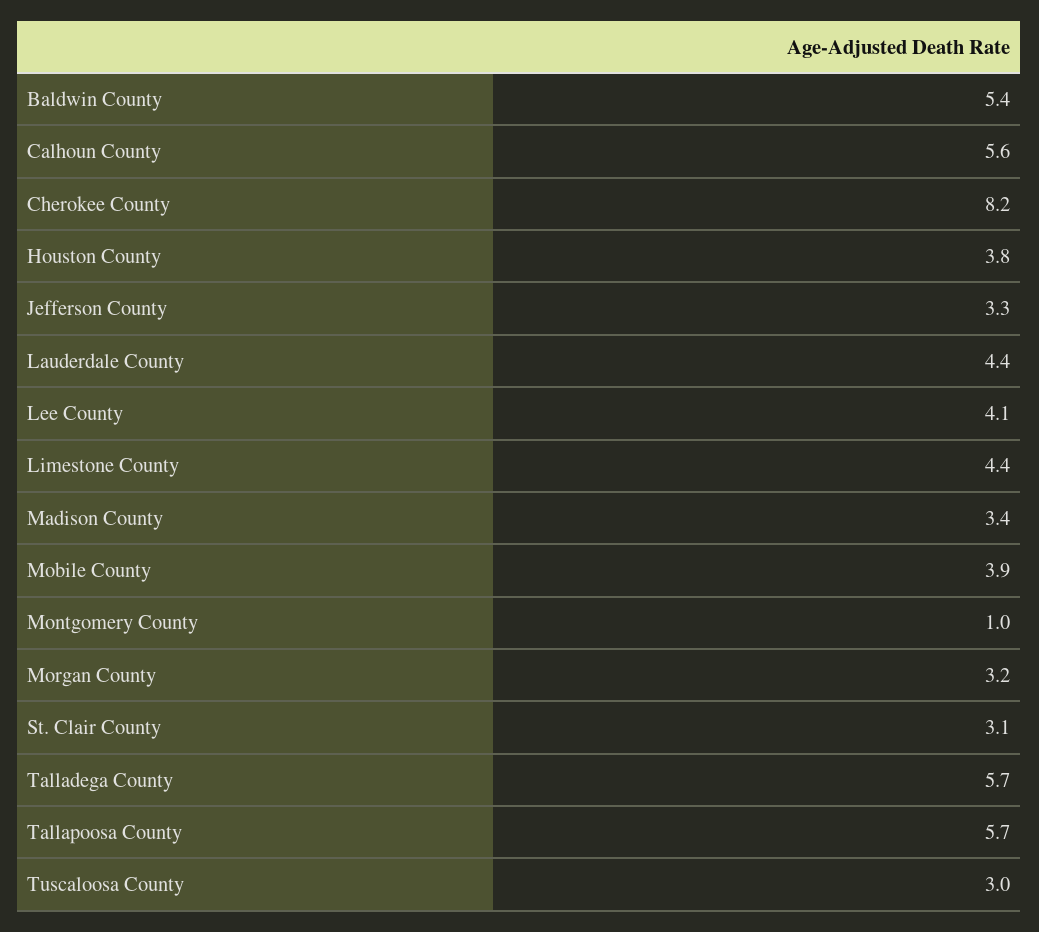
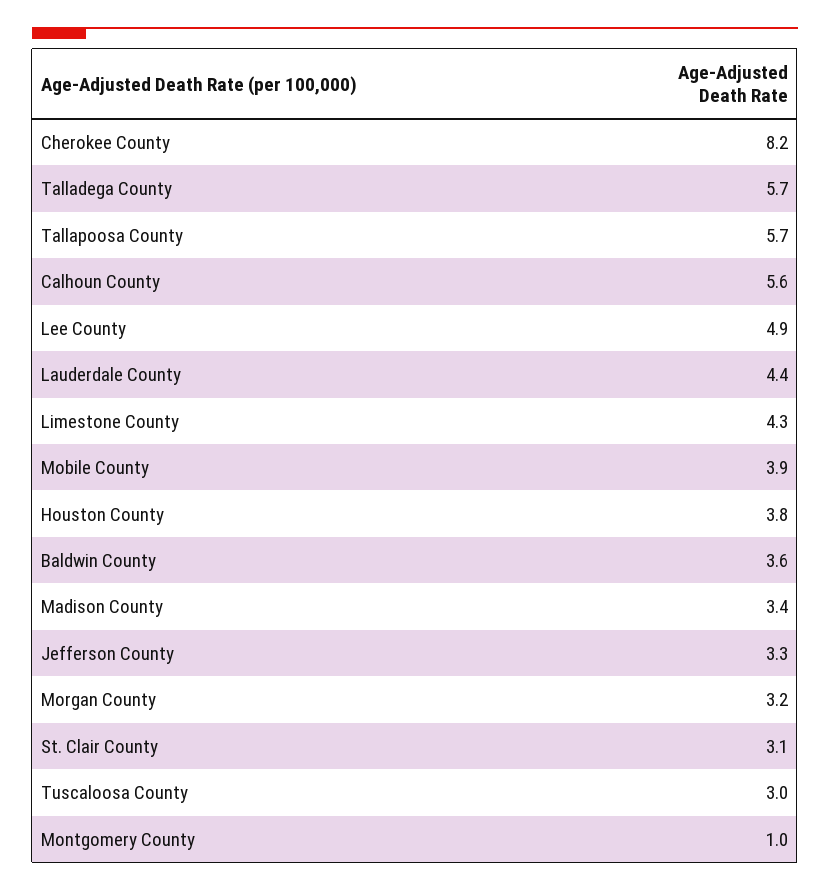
  {
-   "Baldwin County": 5.4,
+   "Baldwin County": 3.6,
    "Calhoun County": 5.6,
    "Cherokee County": 8.2,
    "Houston County": 3.8,
    "Jefferson County": 3.3,
    "Lauderdale County": 4.4,
-   "Lee County": 4.1,
+   "Lee County": 4.9,
-   "Limestone County": 4.4,
+   "Limestone County": 4.3,
    "Madison County": 3.4,
    "Mobile County": 3.9,
    "Montgomery County": 1,
    "Morgan County": 3.2,
    "St. Clair County": 3.1,
    "Talladega County": 5.7,
    "Tallapoosa County": 5.7,
    "Tuscaloosa County": 3
  }

